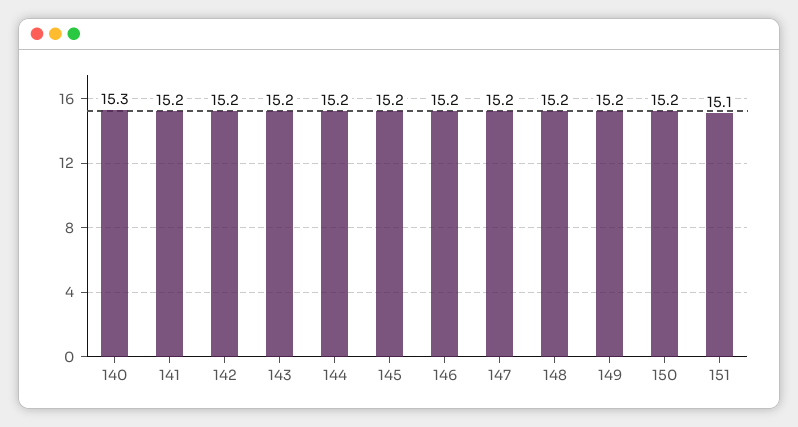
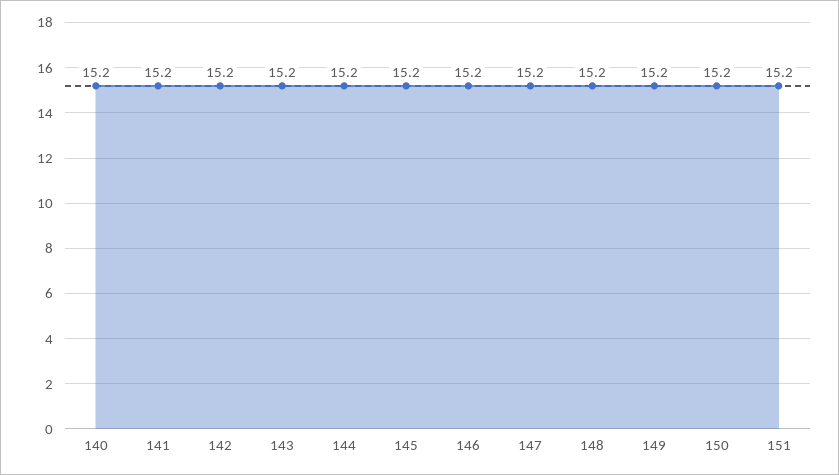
  {
-   "140": 15.3,
+   "140": 15.2,
    "141": 15.2,
    "142": 15.2,
    "143": 15.2,
    "144": 15.2,
    "145": 15.2,
    "146": 15.2,
    "147": 15.2,
    "148": 15.2,
    "149": 15.2,
    "150": 15.2,
-   "151": 15.1
+   "151": 15.2
  }

